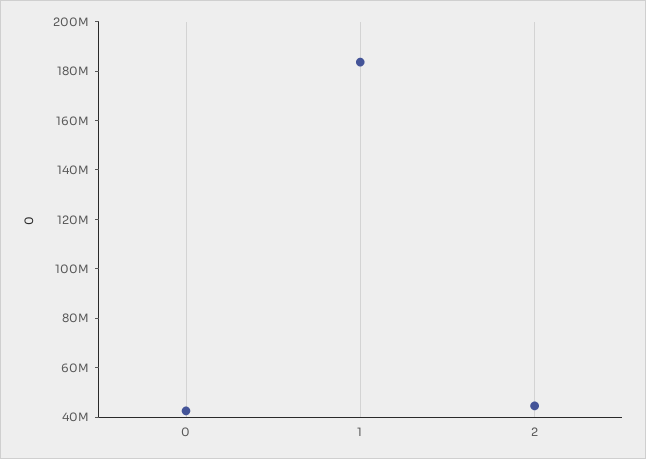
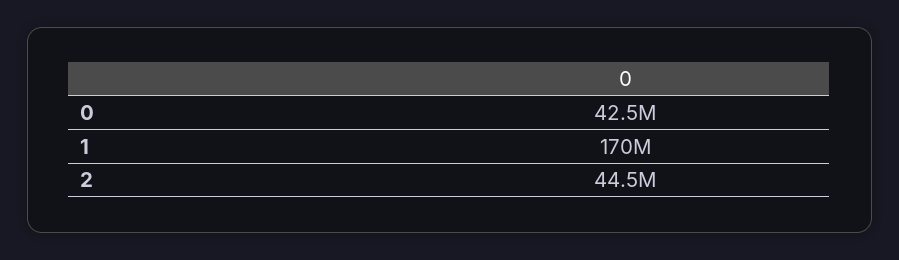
  {
    "0": 42500000,
-   "1": 185000000,
+   "1": 170000000,
    "2": 44500000
  }

